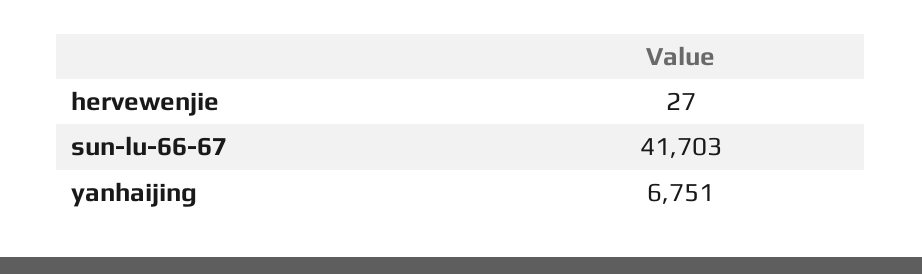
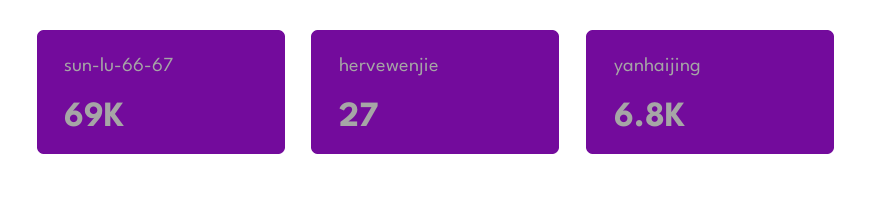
  {
    "hervewenjie": 27,
-   "sun-lu-66-67": 41703,
+   "sun-lu-66-67": 69000,
    "yanhaijing": 6751
  }

